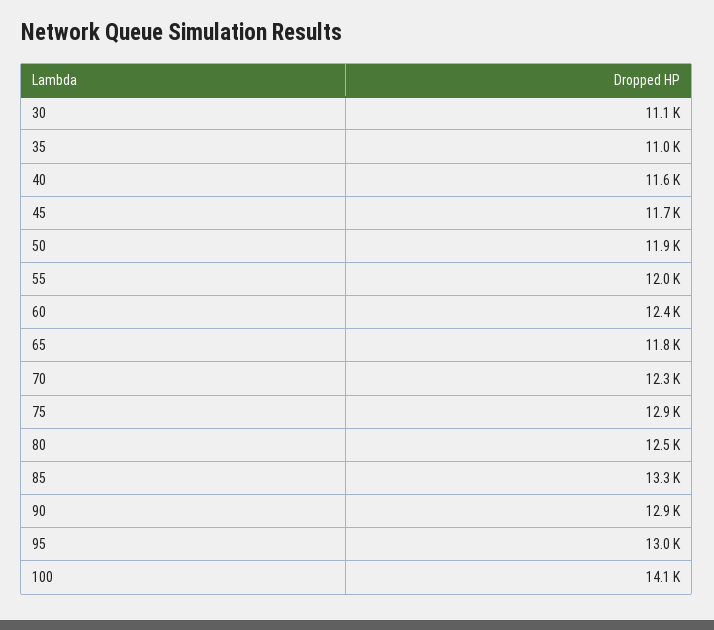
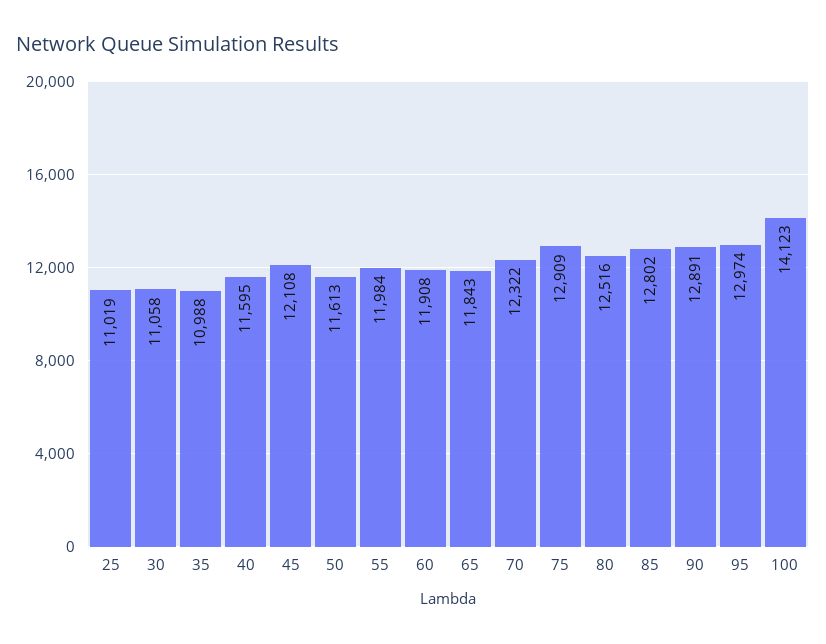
  {
    "30": 11058,
    "35": 10988,
    "40": 11595,
-   "45": 11700,
+   "45": 12108,
-   "50": 11900,
+   "50": 11613,
    "55": 11984,
-   "60": 12400,
+   "60": 11908,
    "65": 11843,
    "70": 12322,
    "75": 12909,
    "80": 12516,
-   "85": 13300,
+   "85": 12802,
    "90": 12891,
    "95": 12974,
-   "100": 14123
+   "100": 14123,
+   "25": 11019
  }

